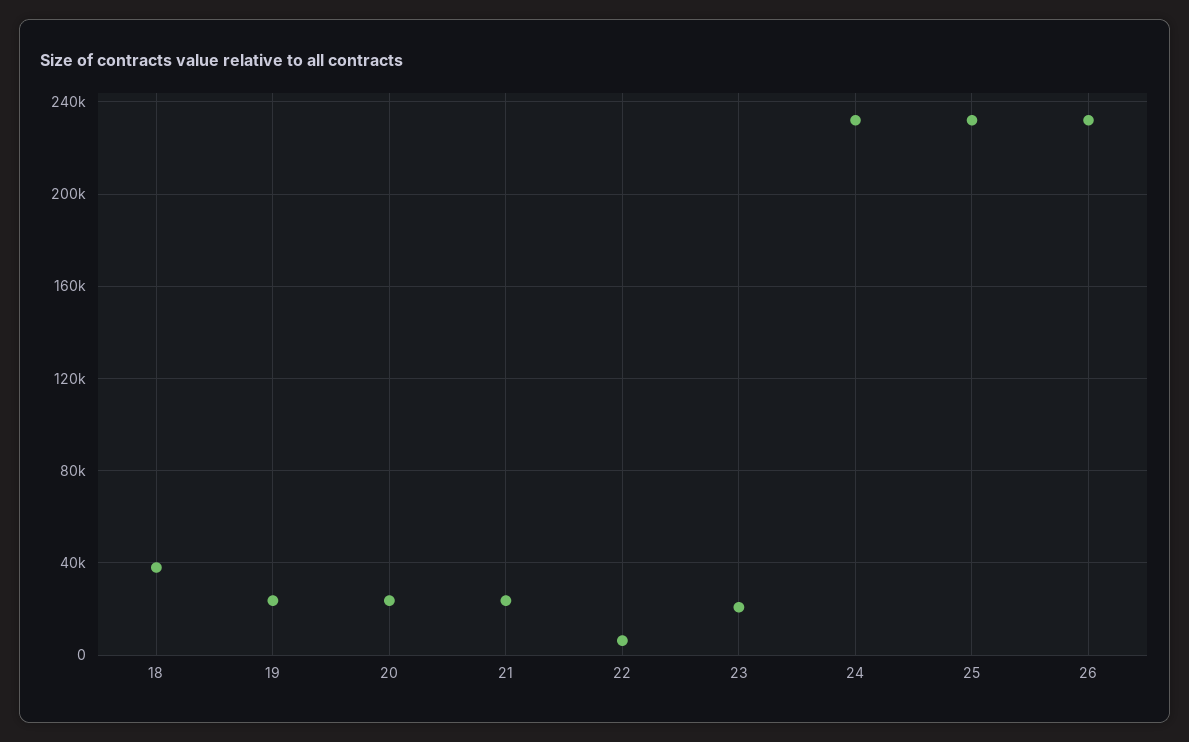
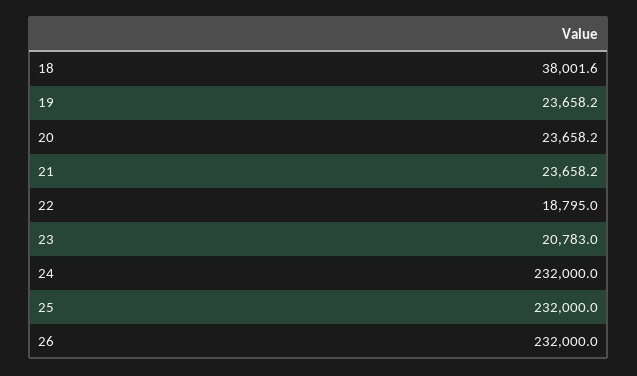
  {
    "18": 38001.6,
    "19": 23658.2,
    "20": 23658.2,
    "21": 23658.2,
-   "22": 5000,
+   "22": 18795,
    "23": 20783,
    "24": 232000,
    "25": 232000,
    "26": 232000
  }

